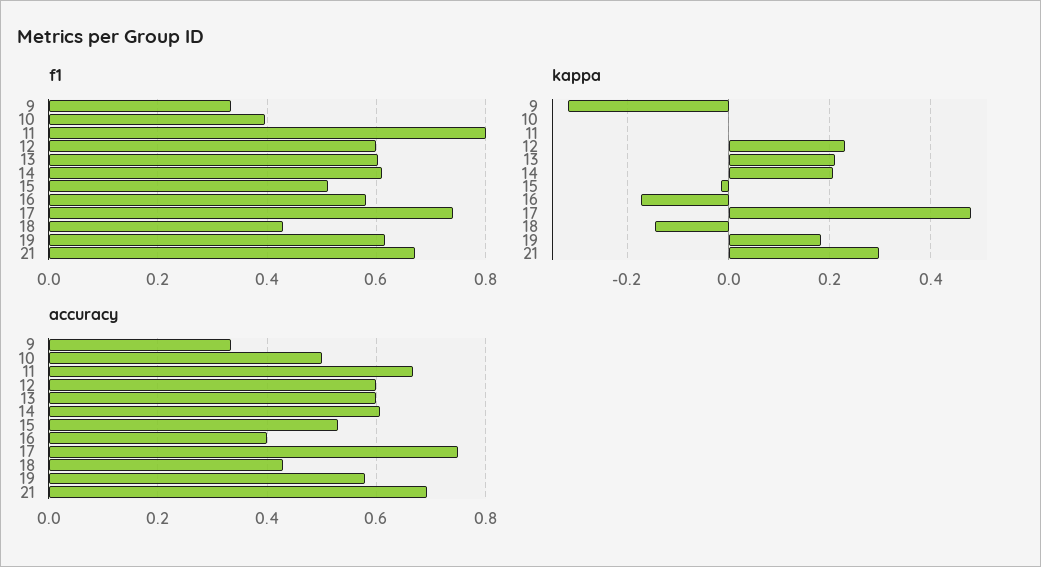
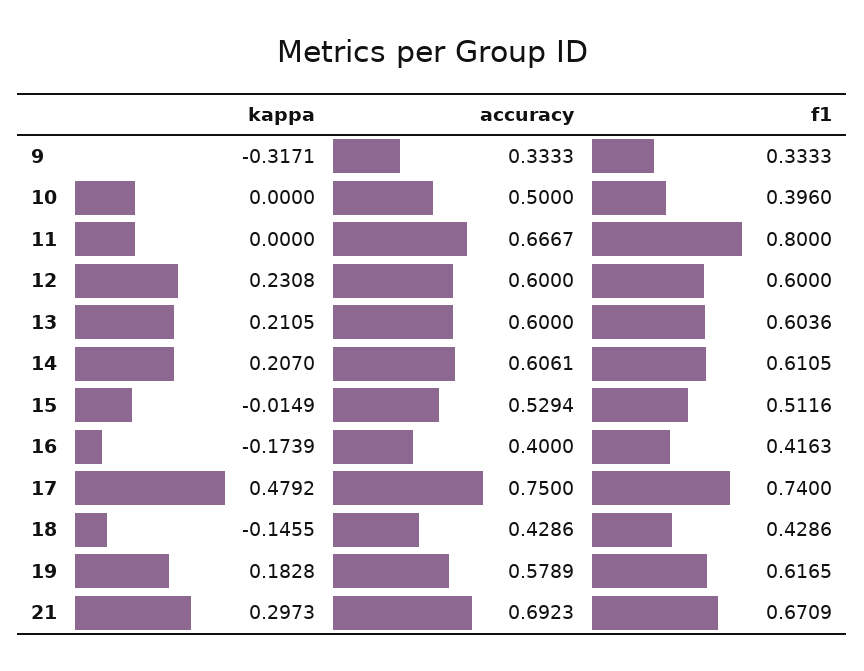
  {
    "f1": {
      "9": 0.3333,
      "10": 0.396,
      "11": 0.8,
      "12": 0.6,
      "13": 0.6036,
      "14": 0.6105,
      "15": 0.5116,
-     "16": 0.58,
+     "16": 0.4163,
      "17": 0.74,
      "18": 0.4286,
      "19": 0.6165,
      "21": 0.6709
    },
    "kappa": {
      "9": -0.3171,
      "10": 0,
      "11": 0,
      "12": 0.2308,
      "13": 0.2105,
      "14": 0.207,
      "15": -0.0149,
      "16": -0.1739,
      "17": 0.4792,
      "18": -0.1455,
      "19": 0.1828,
      "21": 0.2973
    },
    "accuracy": {
      "9": 0.3333,
      "10": 0.5,
      "11": 0.6667,
      "12": 0.6,
      "13": 0.6,
      "14": 0.6061,
      "15": 0.5294,
      "16": 0.4,
      "17": 0.75,
      "18": 0.4286,
      "19": 0.5789,
      "21": 0.6923
    }
  }

